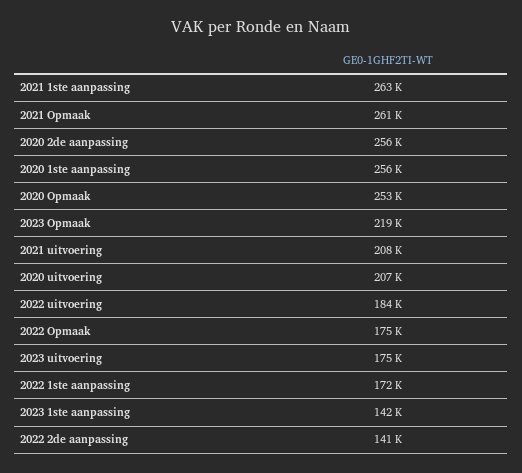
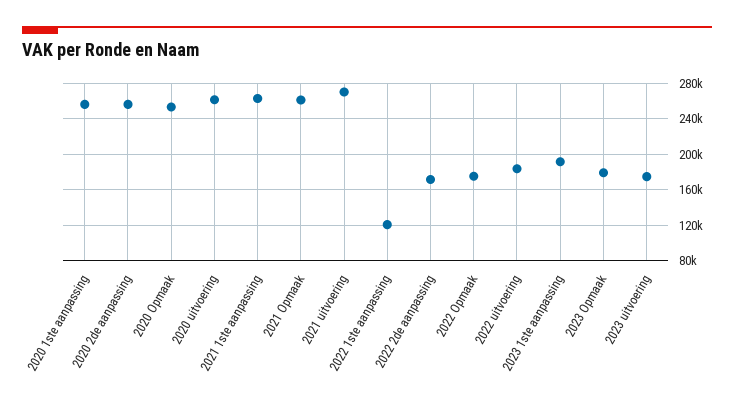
  {
    "2021 1ste aanpassing": 263000,
    "2021 Opmaak": 261000,
    "2020 2de aanpassing": 256000,
    "2020 1ste aanpassing": 256000,
    "2020 Opmaak": 253000,
-   "2023 Opmaak": 219000,
+   "2023 Opmaak": 180000,
-   "2021 uitvoering": 208000,
+   "2021 uitvoering": 270000,
-   "2020 uitvoering": 207000,
+   "2020 uitvoering": 260000,
    "2022 uitvoering": 184000,
    "2022 Opmaak": 175000,
    "2023 uitvoering": 175000,
-   "2022 1ste aanpassing": 172000,
+   "2022 1ste aanpassing": 120000,
-   "2023 1ste aanpassing": 142000,
+   "2023 1ste aanpassing": 190000,
-   "2022 2de aanpassing": 141000
+   "2022 2de aanpassing": 170000
  }

